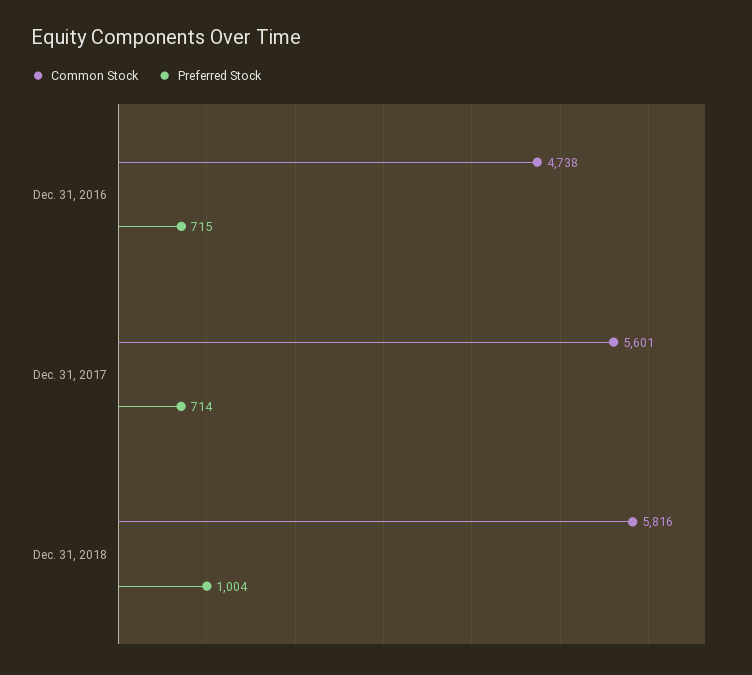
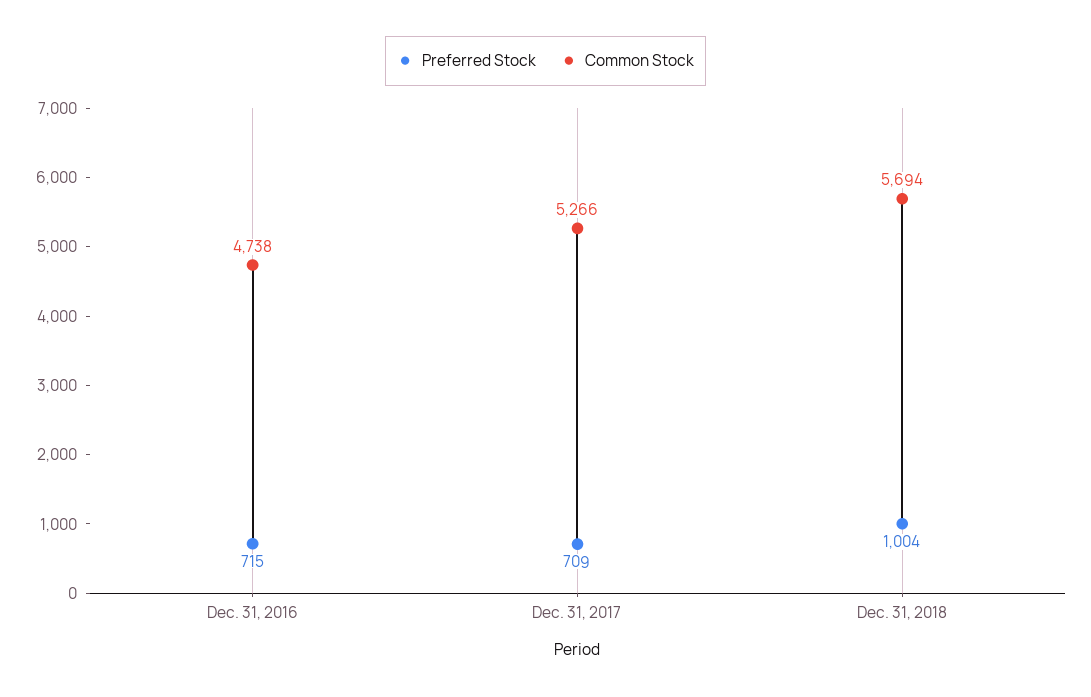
  {
    "Common Stock": {
      "Dec. 31, 2016": 4738,
-     "Dec. 31, 2017": 5601,
+     "Dec. 31, 2017": 5266,
-     "Dec. 31, 2018": 5816
+     "Dec. 31, 2018": 5694
    },
    "Preferred Stock": {
      "Dec. 31, 2016": 715,
-     "Dec. 31, 2017": 714,
+     "Dec. 31, 2017": 709,
      "Dec. 31, 2018": 1004
    }
  }

